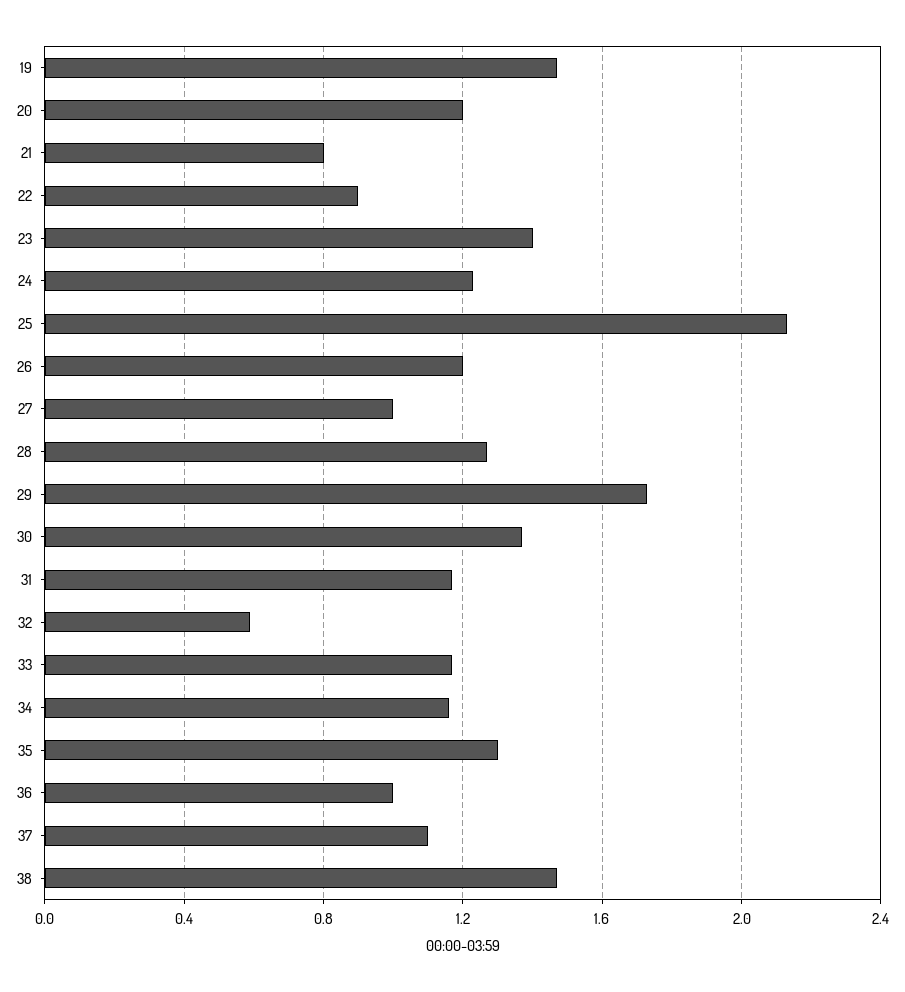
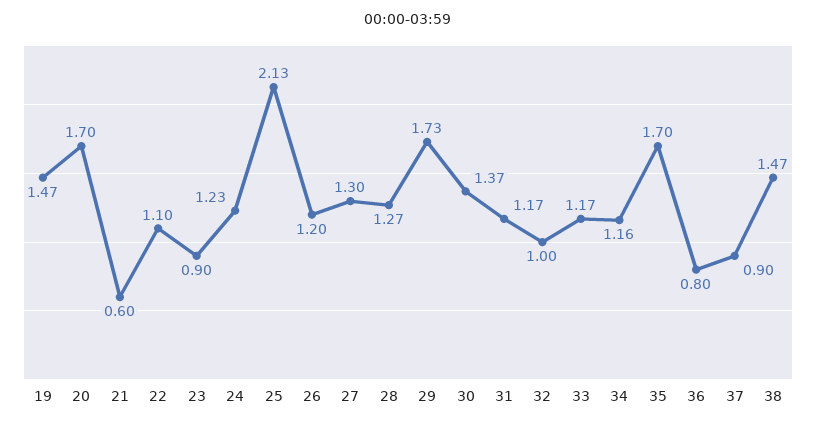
  {
    "19": 1.47,
-   "20": 1.2,
+   "20": 1.7,
-   "21": 0.8,
+   "21": 0.6,
-   "22": 0.9,
+   "22": 1.1,
-   "23": 1.4,
+   "23": 0.9,
    "24": 1.23,
    "25": 2.13,
    "26": 1.2,
-   "27": 1,
+   "27": 1.3,
    "28": 1.27,
    "29": 1.73,
    "30": 1.37,
    "31": 1.17,
-   "32": 0.6,
+   "32": 1,
    "33": 1.17,
    "34": 1.16,
-   "35": 1.3,
+   "35": 1.7,
-   "36": 1,
+   "36": 0.8,
-   "37": 1.1,
+   "37": 0.9,
    "38": 1.47
  }

